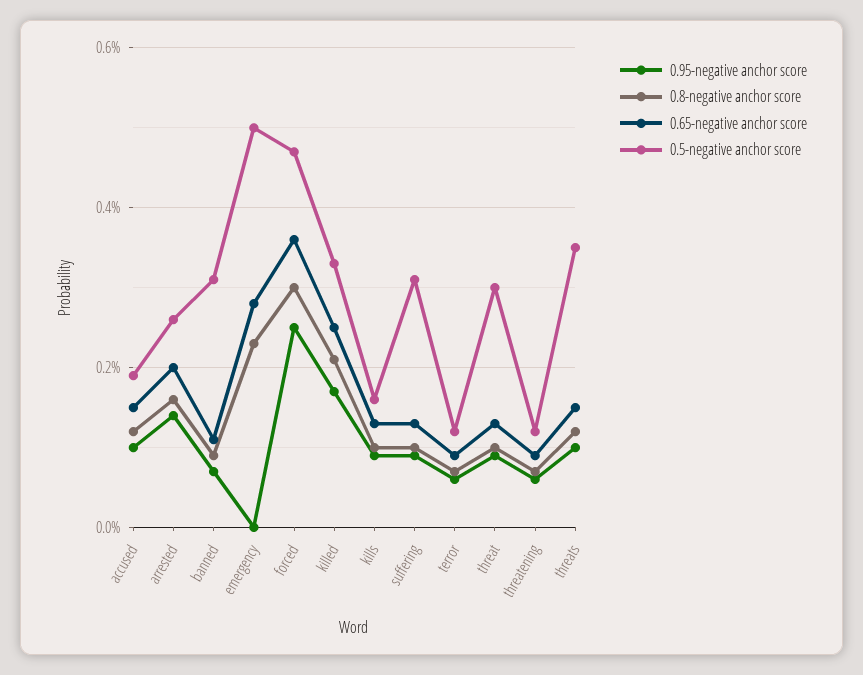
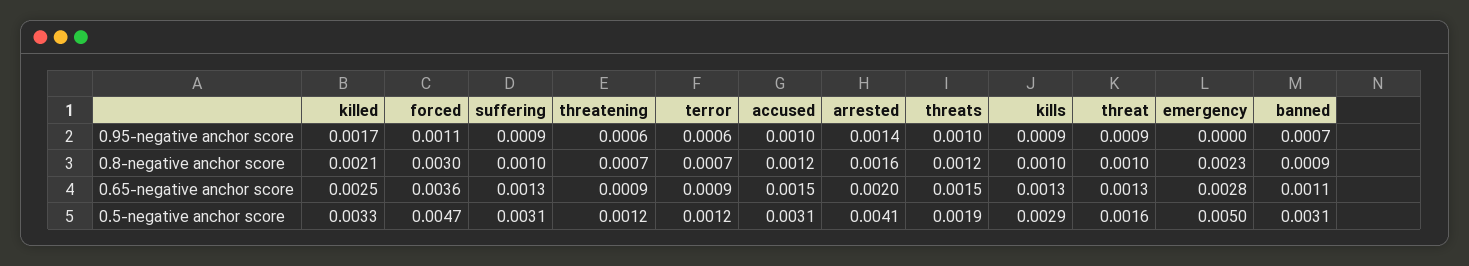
  {
    "0.95-negative anchor score": {
      "accused": 0.001,
      "arrested": 0.0014,
      "banned": 0.0007,
      "emergency": 0,
-     "forced": 0.0025,
+     "forced": 0.0011,
      "killed": 0.0017,
      "kills": 0.0009,
      "suffering": 0.0009,
      "terror": 0.0006,
      "threat": 0.0009,
      "threatening": 0.0006,
      "threats": 0.001
    },
    "0.8-negative anchor score": {
      "accused": 0.0012,
      "arrested": 0.0016,
      "banned": 0.0009,
      "emergency": 0.0023,
      "forced": 0.003,
      "killed": 0.0021,
      "kills": 0.001,
      "suffering": 0.001,
      "terror": 0.0007,
      "threat": 0.001,
      "threatening": 0.0007,
      "threats": 0.0012
    },
    "0.65-negative anchor score": {
      "accused": 0.0015,
      "arrested": 0.002,
      "banned": 0.0011,
      "emergency": 0.0028,
      "forced": 0.0036,
      "killed": 0.0025,
      "kills": 0.0013,
      "suffering": 0.0013,
      "terror": 0.0009,
      "threat": 0.0013,
      "threatening": 0.0009,
      "threats": 0.0015
    },
    "0.5-negative anchor score": {
-     "accused": 0.002,
+     "accused": 0.0031,
-     "arrested": 0.0025,
+     "arrested": 0.0041,
      "banned": 0.0031,
      "emergency": 0.005,
      "forced": 0.0047,
      "killed": 0.0033,
-     "kills": 0.0015,
+     "kills": 0.0029,
      "suffering": 0.0031,
      "terror": 0.0012,
-     "threat": 0.003,
+     "threat": 0.0016,
      "threatening": 0.0012,
-     "threats": 0.0035
+     "threats": 0.0019
    }
  }

